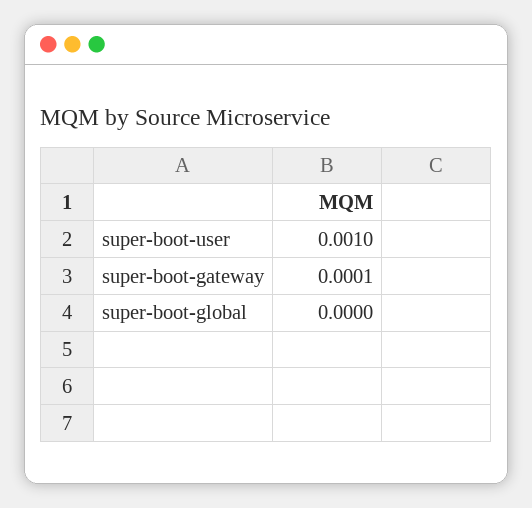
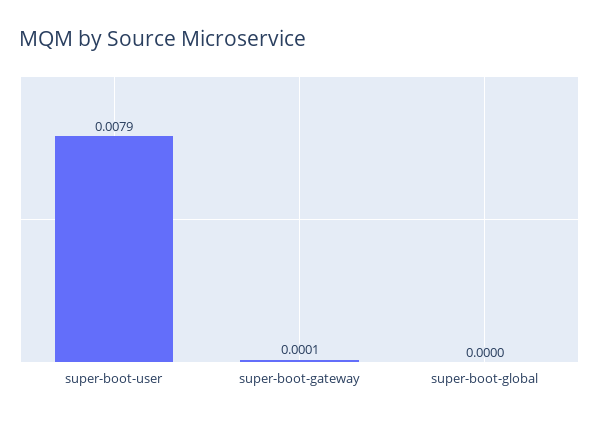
  {
-   "super-boot-user": 0.001,
+   "super-boot-user": 0.0079,
    "super-boot-gateway": 0.0001,
    "super-boot-global": 0
  }

